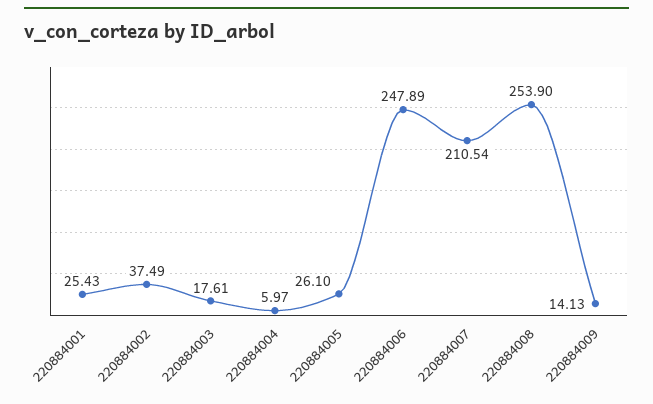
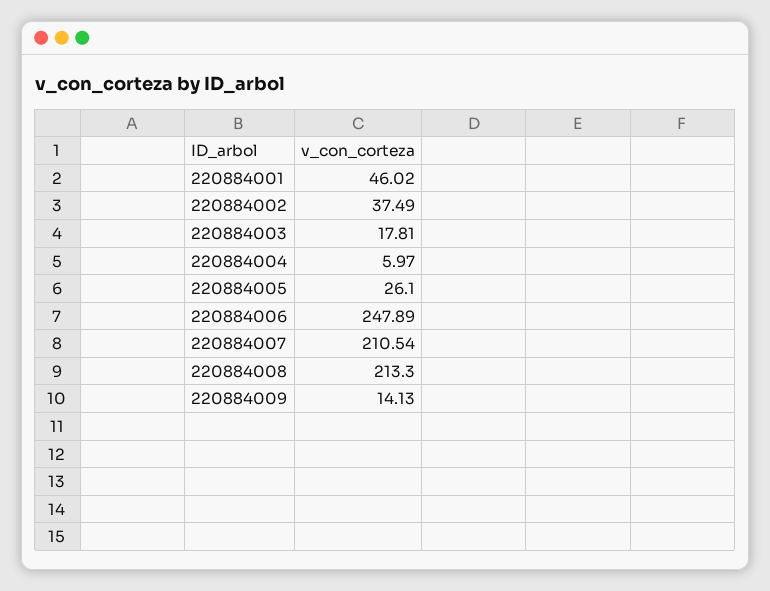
  {
-   "220884001": 25.43,
+   "220884001": 46.02,
    "220884002": 37.49,
-   "220884003": 17.61,
+   "220884003": 17.81,
    "220884004": 5.97,
    "220884005": 26.1,
    "220884006": 247.89,
    "220884007": 210.54,
-   "220884008": 253.9,
+   "220884008": 213.3,
    "220884009": 14.13
  }

